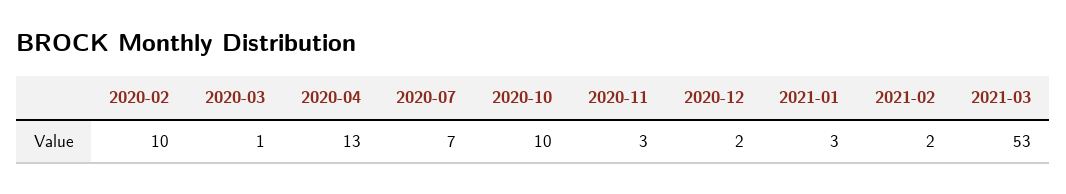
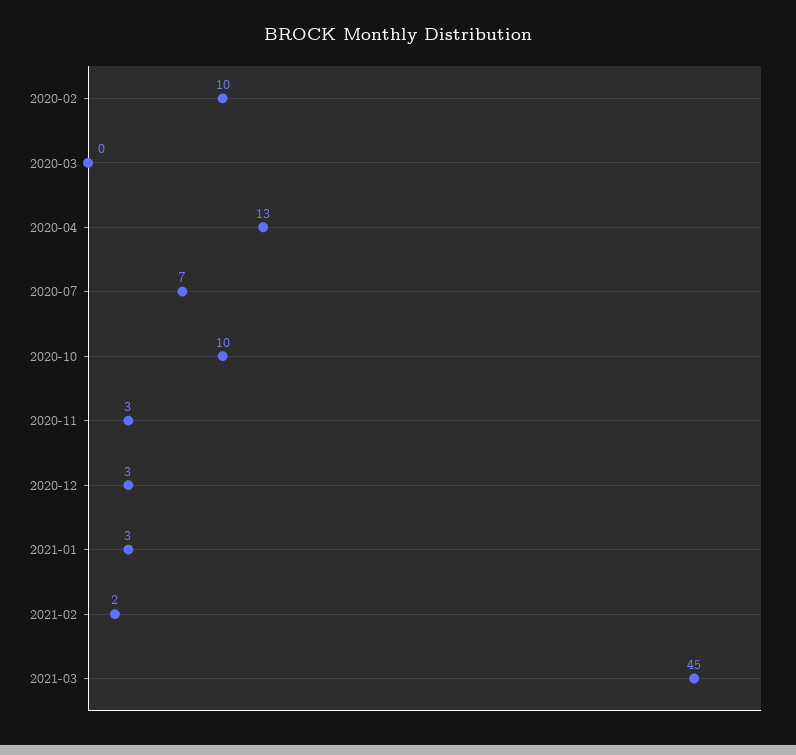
  {
    "2020-02": 10,
-   "2020-03": 1,
+   "2020-03": 0,
    "2020-04": 13,
    "2020-07": 7,
    "2020-10": 10,
    "2020-11": 3,
-   "2020-12": 2,
+   "2020-12": 3,
    "2021-01": 3,
    "2021-02": 2,
-   "2021-03": 53
+   "2021-03": 45
  }

